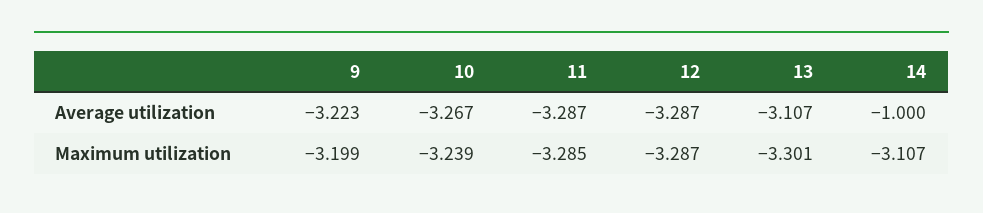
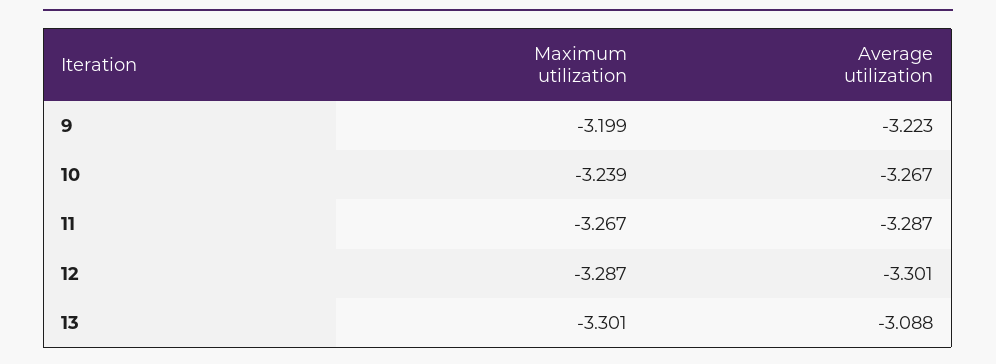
  {
    "9": {
      "Average utilization": -3.223,
      "Maximum utilization": -3.199
    },
    "10": {
      "Average utilization": -3.267,
      "Maximum utilization": -3.239
    },
    "11": {
      "Average utilization": -3.287,
-     "Maximum utilization": -3.285
+     "Maximum utilization": -3.267
    },
    "12": {
-     "Average utilization": -3.287,
+     "Average utilization": -3.301,
      "Maximum utilization": -3.287
    },
    "13": {
-     "Average utilization": -3.107,
+     "Average utilization": -3.088,
      "Maximum utilization": -3.301
-   },
+   }
-   "14": {
-     "Average utilization": -1,
-     "Maximum utilization": -3.107
-   }
  }

